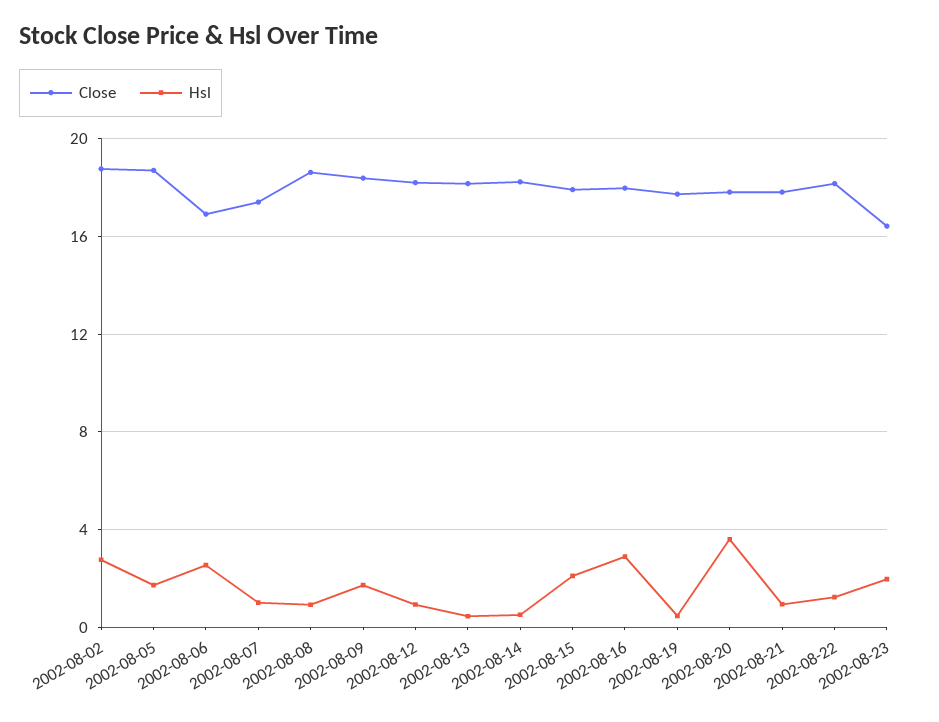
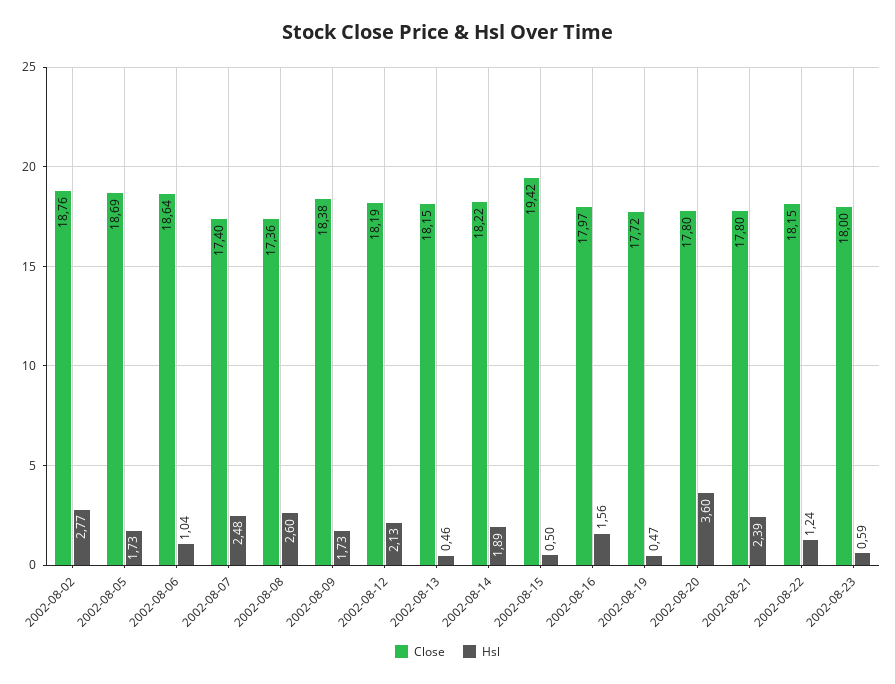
  {
    "Close": {
      "2002-08-02": 18.76,
      "2002-08-05": 18.69,
-     "2002-08-06": 17,
+     "2002-08-06": 18.64,
      "2002-08-07": 17.4,
-     "2002-08-08": 18.5,
+     "2002-08-08": 17.36,
      "2002-08-09": 18.38,
      "2002-08-12": 18.19,
      "2002-08-13": 18.15,
      "2002-08-14": 18.22,
-     "2002-08-15": 18,
+     "2002-08-15": 19.42,
      "2002-08-16": 17.97,
      "2002-08-19": 17.72,
      "2002-08-20": 17.8,
      "2002-08-21": 17.8,
      "2002-08-22": 18.15,
-     "2002-08-23": 16.5
+     "2002-08-23": 18
    },
    "Hsl": {
      "2002-08-02": 2.77,
      "2002-08-05": 1.73,
-     "2002-08-06": 2.5,
+     "2002-08-06": 1.04,
-     "2002-08-07": 1,
+     "2002-08-07": 2.48,
-     "2002-08-08": 1,
+     "2002-08-08": 2.6,
      "2002-08-09": 1.73,
-     "2002-08-12": 1,
+     "2002-08-12": 2.13,
      "2002-08-13": 0.46,
-     "2002-08-14": 0.5,
+     "2002-08-14": 1.89,
-     "2002-08-15": 2,
+     "2002-08-15": 0.5,
-     "2002-08-16": 3,
+     "2002-08-16": 1.56,
      "2002-08-19": 0.47,
      "2002-08-20": 3.6,
-     "2002-08-21": 1,
+     "2002-08-21": 2.39,
      "2002-08-22": 1.24,
-     "2002-08-23": 2
+     "2002-08-23": 0.59
    }
  }

